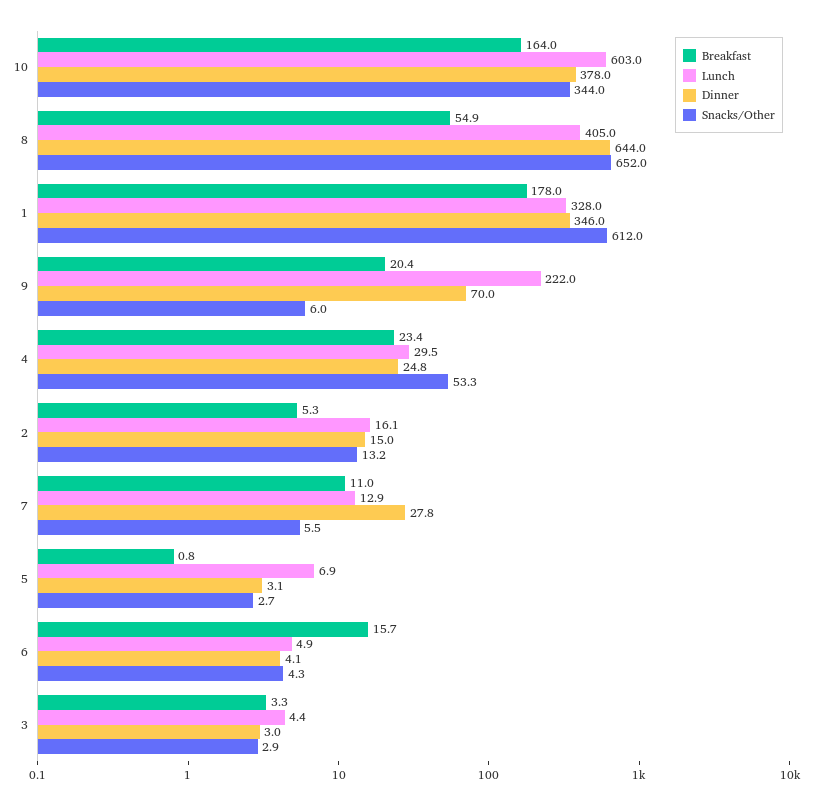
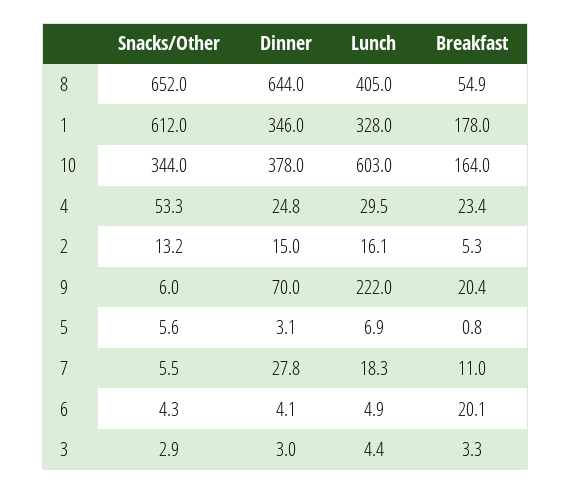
  {
    "Breakfast": {
      "10": 164,
      "8": 54.9,
      "1": 178,
      "9": 20.4,
      "4": 23.4,
      "2": 5.3,
      "7": 11,
      "5": 0.8,
-     "6": 15.7,
+     "6": 20.1,
      "3": 3.3
    },
    "Lunch": {
      "10": 603,
      "8": 405,
      "1": 328,
      "9": 222,
      "4": 29.5,
      "2": 16.1,
-     "7": 12.9,
+     "7": 18.3,
      "5": 6.9,
      "6": 4.9,
      "3": 4.4
    },
    "Dinner": {
      "10": 378,
      "8": 644,
      "1": 346,
      "9": 70,
      "4": 24.8,
      "2": 15,
      "7": 27.8,
      "5": 3.1,
      "6": 4.1,
      "3": 3
    },
    "Snacks/Other": {
      "10": 344,
      "8": 652,
      "1": 612,
      "9": 6,
      "4": 53.3,
      "2": 13.2,
      "7": 5.5,
-     "5": 2.7,
+     "5": 5.6,
      "6": 4.3,
      "3": 2.9
    }
  }

